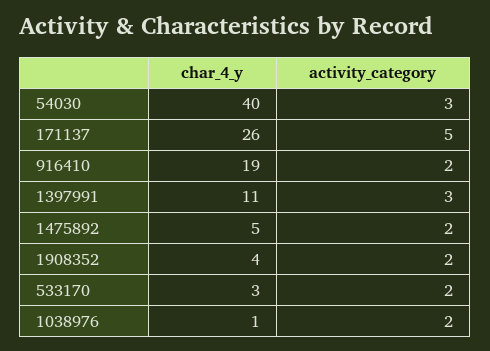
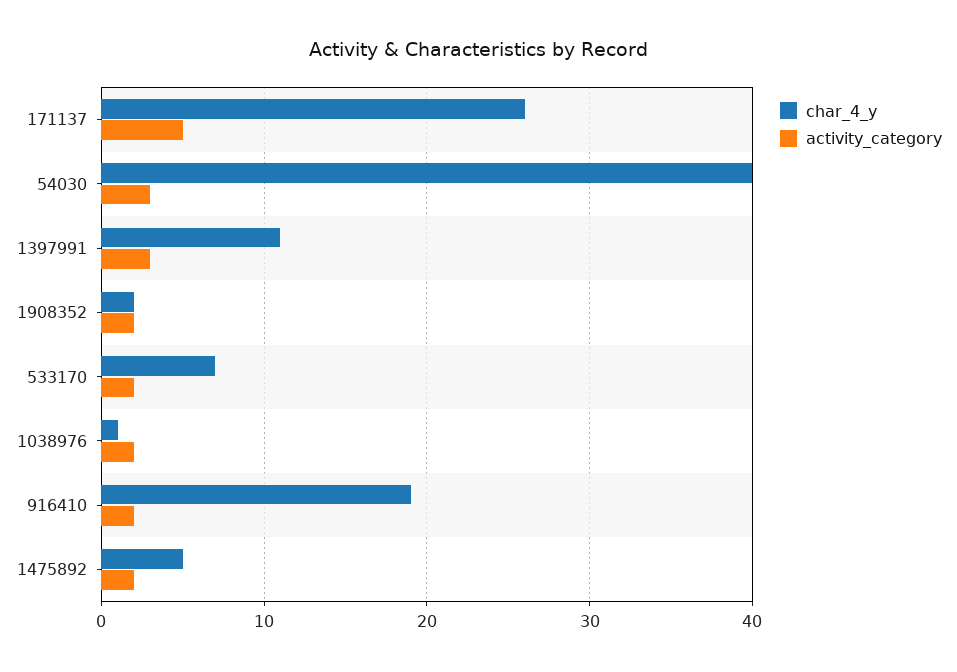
  {
    "char_4_y": {
      "54030": 40,
      "171137": 26,
      "916410": 19,
      "1397991": 11,
      "1475892": 5,
-     "1908352": 4,
+     "1908352": 2,
-     "533170": 3,
+     "533170": 7,
      "1038976": 1
    },
    "activity_category": {
      "54030": 3,
      "171137": 5,
      "916410": 2,
      "1397991": 3,
      "1475892": 2,
      "1908352": 2,
      "533170": 2,
      "1038976": 2
    }
  }

